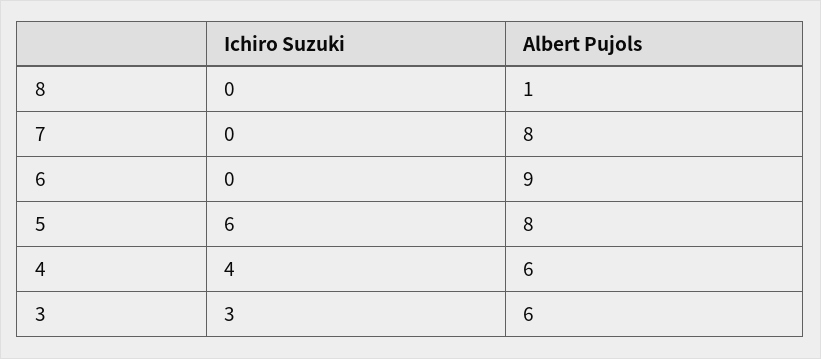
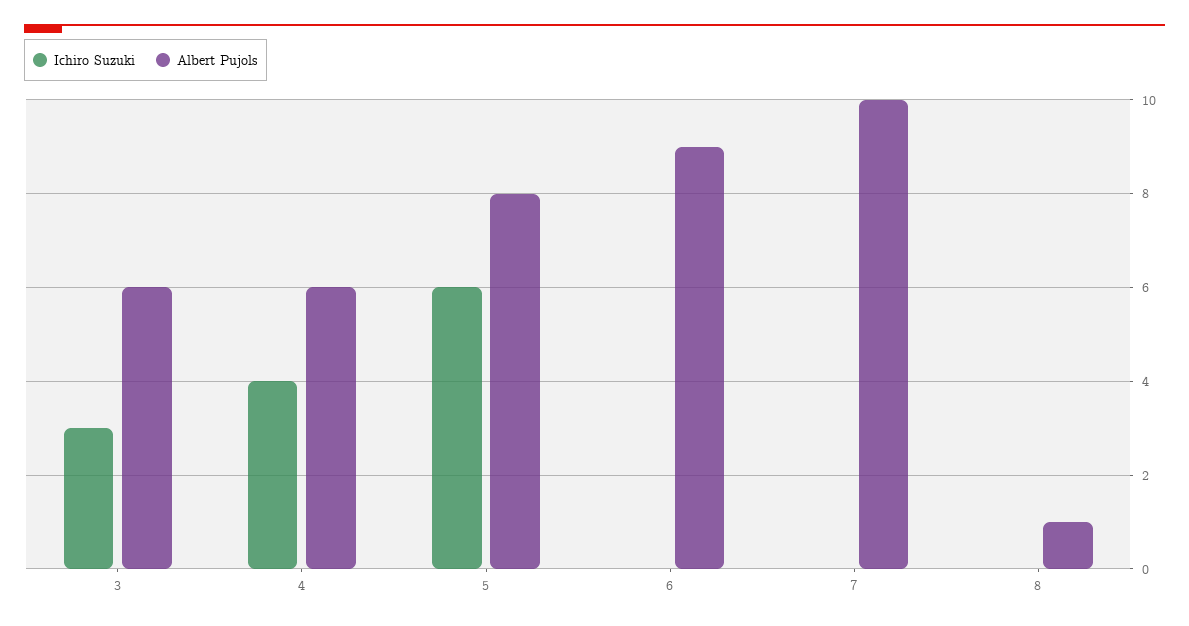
  {
    "Ichiro Suzuki": {
      "8": 0,
      "7": 0,
      "6": 0,
      "5": 6,
      "4": 4,
      "3": 3
    },
    "Albert Pujols": {
      "8": 1,
-     "7": 8,
+     "7": 10,
      "6": 9,
      "5": 8,
      "4": 6,
      "3": 6
    }
  }

